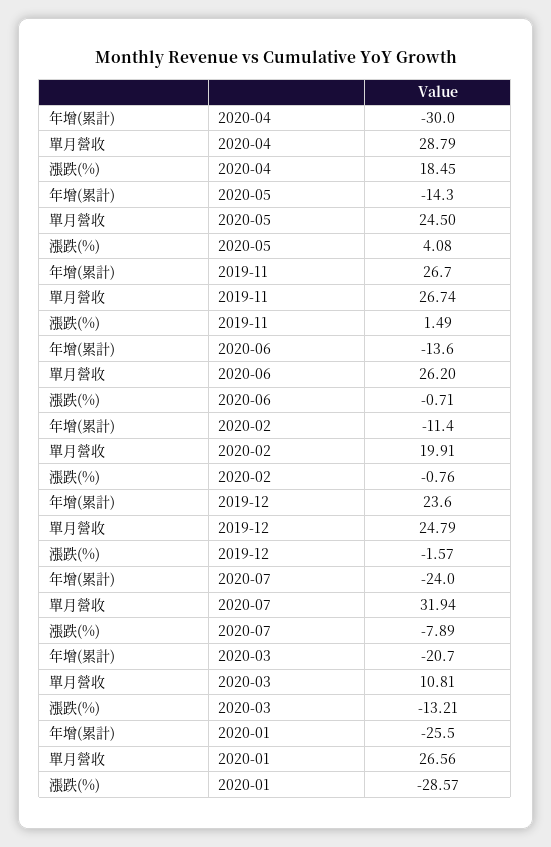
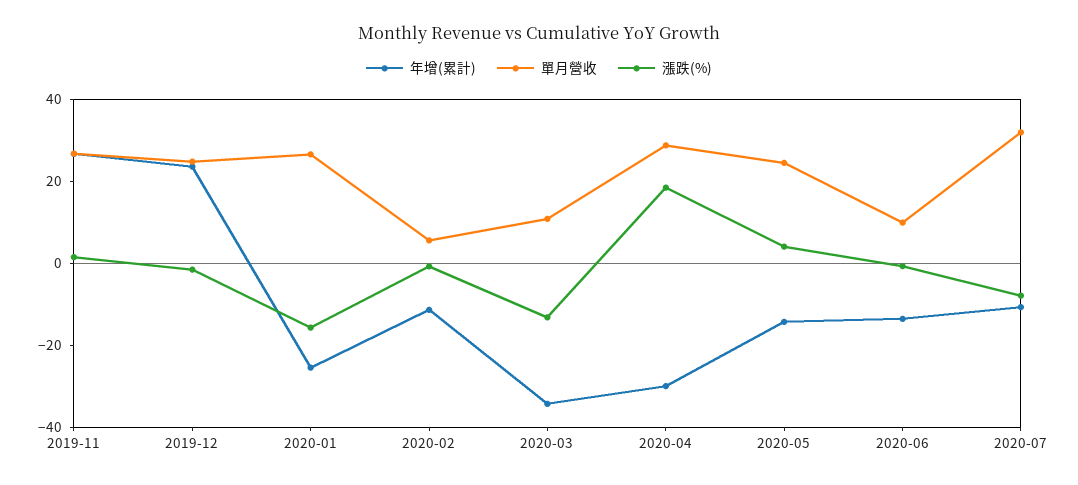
  {
    "年增(累計)": {
      "2020-04": -30,
      "2020-05": -14.3,
      "2019-11": 26.7,
      "2020-06": -13.6,
      "2020-02": -11.4,
      "2019-12": 23.6,
-     "2020-07": -24,
+     "2020-07": -10,
-     "2020-03": -20.7,
+     "2020-03": -35,
      "2020-01": -25.5
    },
    "單月營收": {
      "2020-04": 28.79,
      "2020-05": 24.5,
      "2019-11": 26.74,
-     "2020-06": 26.2,
+     "2020-06": 10,
-     "2020-02": 19.91,
+     "2020-02": 5,
      "2019-12": 24.79,
      "2020-07": 31.94,
      "2020-03": 10.81,
      "2020-01": 26.56
    },
    "漲跌(%)": {
      "2020-04": 18.45,
      "2020-05": 4.08,
      "2019-11": 1.49,
      "2020-06": -0.71,
      "2020-02": -0.76,
      "2019-12": -1.57,
      "2020-07": -7.89,
      "2020-03": -13.21,
-     "2020-01": -28.57
+     "2020-01": -15
    }
  }

